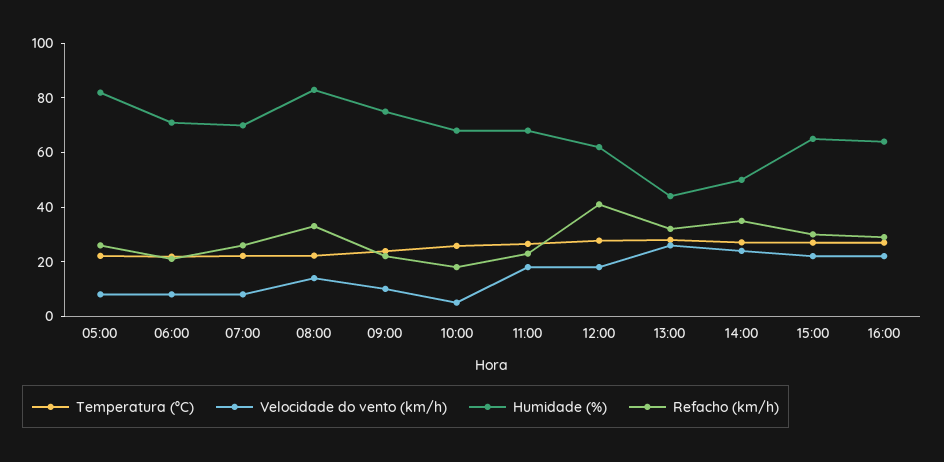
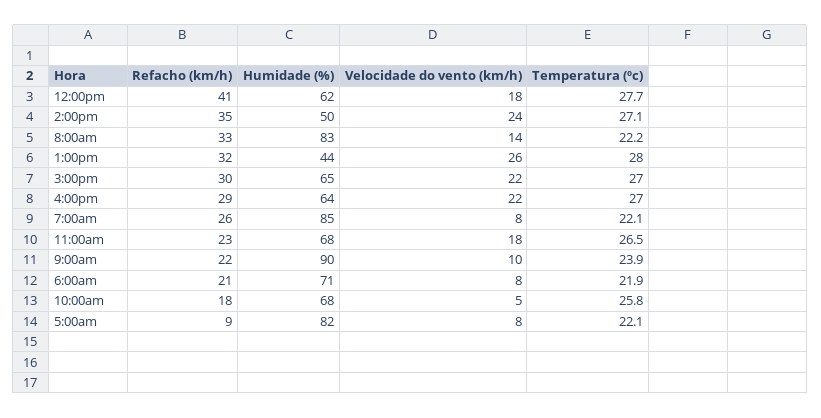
  {
    "Temperatura (ºC)": {
      "05:00": 22.1,
      "06:00": 21.9,
      "07:00": 22.1,
      "08:00": 22.2,
      "09:00": 23.9,
      "10:00": 25.8,
      "11:00": 26.5,
      "12:00": 27.7,
      "13:00": 28,
      "14:00": 27.1,
      "15:00": 27,
      "16:00": 27
    },
    "Velocidade do vento (km/h)": {
      "05:00": 8,
      "06:00": 8,
      "07:00": 8,
      "08:00": 14,
      "09:00": 10,
      "10:00": 5,
      "11:00": 18,
      "12:00": 18,
      "13:00": 26,
      "14:00": 24,
      "15:00": 22,
      "16:00": 22
    },
    "Humidade (%)": {
      "05:00": 82,
      "06:00": 71,
-     "07:00": 70,
+     "07:00": 85,
      "08:00": 83,
-     "09:00": 75,
+     "09:00": 90,
      "10:00": 68,
      "11:00": 68,
      "12:00": 62,
      "13:00": 44,
      "14:00": 50,
      "15:00": 65,
      "16:00": 64
    },
    "Refacho (km/h)": {
-     "05:00": 25,
+     "05:00": 9,
      "06:00": 21,
      "07:00": 26,
      "08:00": 33,
      "09:00": 22,
      "10:00": 18,
      "11:00": 23,
      "12:00": 41,
      "13:00": 32,
      "14:00": 35,
      "15:00": 30,
      "16:00": 29
    }
  }

